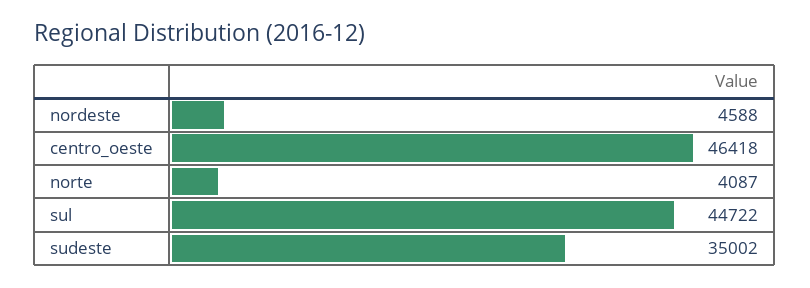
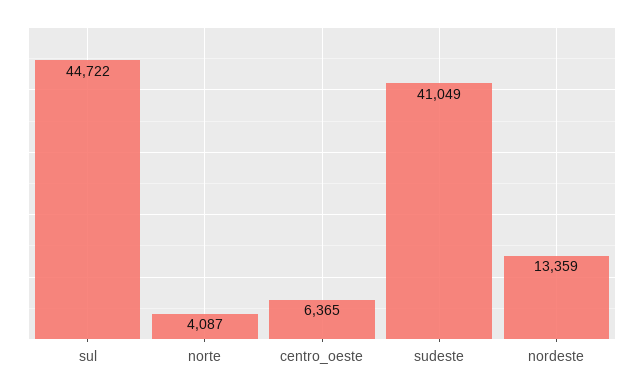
  {
-   "nordeste": 4588,
+   "nordeste": 13359,
-   "centro_oeste": 46418,
+   "centro_oeste": 6365,
    "norte": 4087,
    "sul": 44722,
-   "sudeste": 35002
+   "sudeste": 41049
  }

